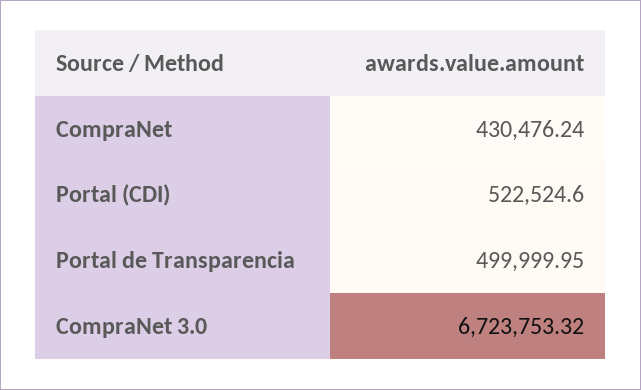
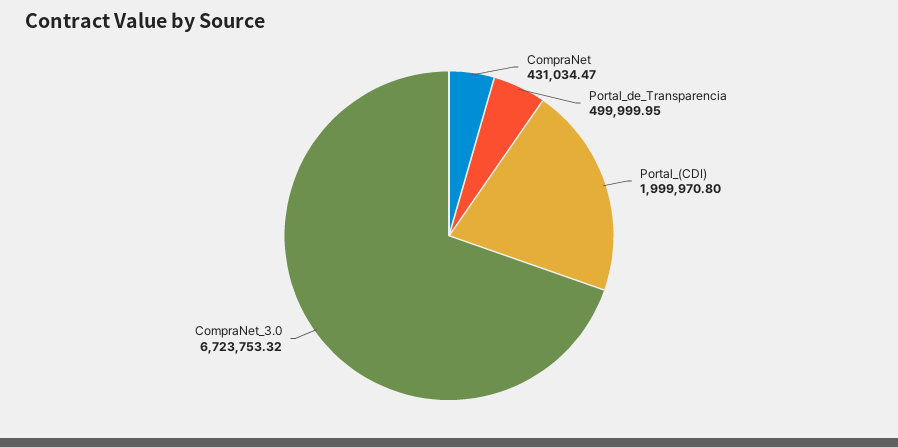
  {
-   "CompraNet": 430476.24,
+   "CompraNet": 431034.47,
-   "Portal (CDI)": 522524.6,
+   "Portal (CDI)": 1999970.8,
    "Portal de Transparencia": 499999.95,
    "CompraNet 3.0": 6723753.32
  }

